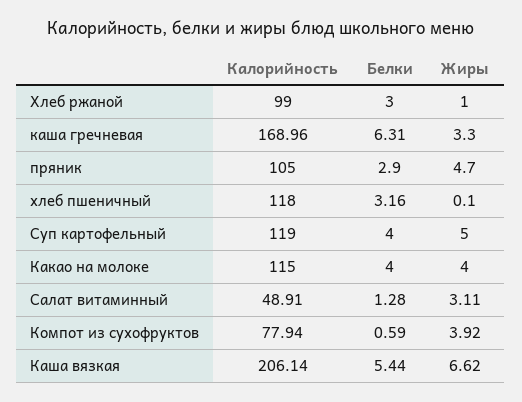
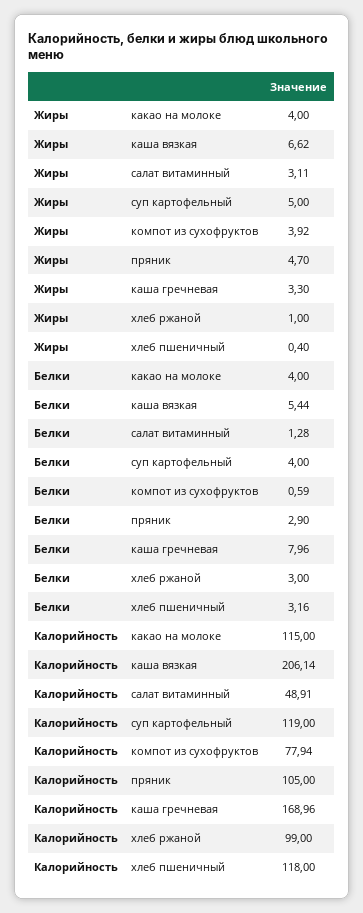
  {
    "Калорийность": {
      "Хлеб ржаной": 99,
      "каша гречневая": 168.96,
      "пряник": 105,
      "хлеб пшеничный": 118,
      "Суп картофельный": 119,
      "Какао на молоке": 115,
      "Салат витаминный": 48.91,
      "Компот из сухофруктов": 77.94,
      "Каша вязкая": 206.14
    },
    "Белки": {
      "Хлеб ржаной": 3,
-     "каша гречневая": 6.31,
+     "каша гречневая": 7.96,
      "пряник": 2.9,
      "хлеб пшеничный": 3.16,
      "Суп картофельный": 4,
      "Какао на молоке": 4,
      "Салат витаминный": 1.28,
      "Компот из сухофруктов": 0.59,
      "Каша вязкая": 5.44
    },
    "Жиры": {
      "Хлеб ржаной": 1,
      "каша гречневая": 3.3,
      "пряник": 4.7,
-     "хлеб пшеничный": 0.1,
+     "хлеб пшеничный": 0.4,
      "Суп картофельный": 5,
      "Какао на молоке": 4,
      "Салат витаминный": 3.11,
      "Компот из сухофруктов": 3.92,
      "Каша вязкая": 6.62
    }
  }

